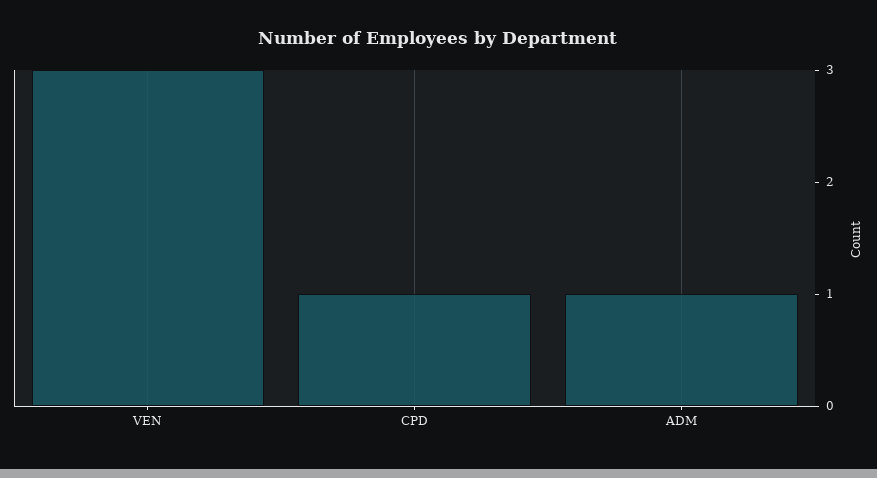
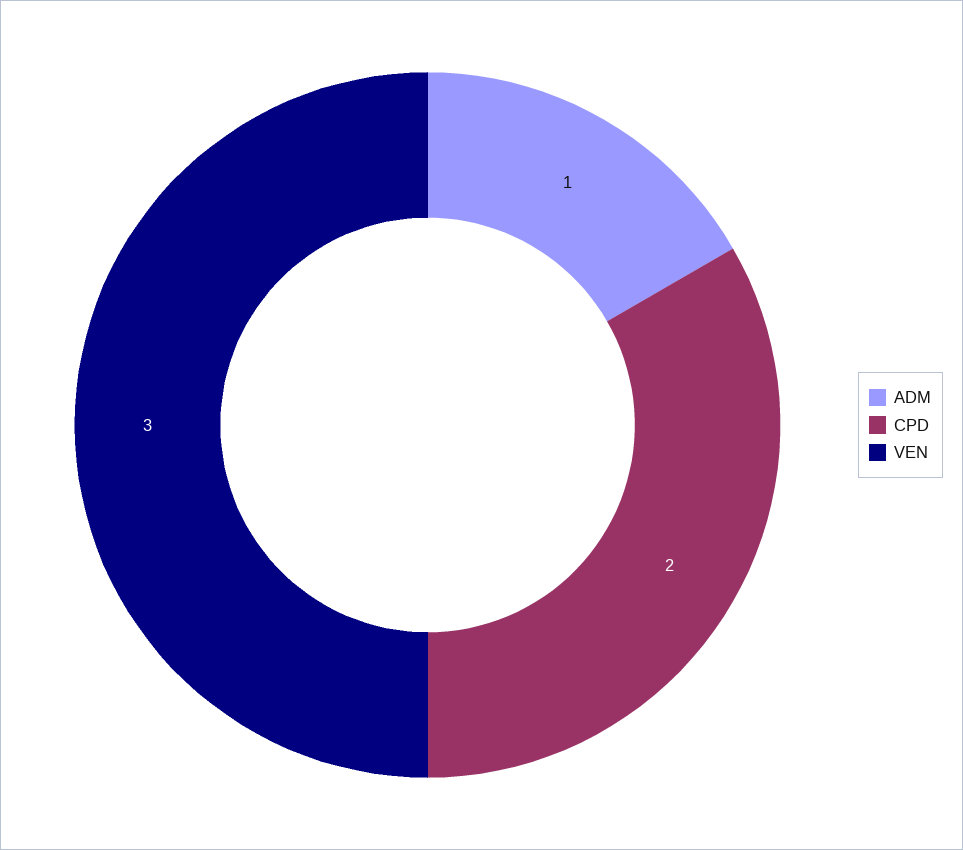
  {
    "VEN": 3,
-   "CPD": 1,
+   "CPD": 2,
    "ADM": 1
  }

